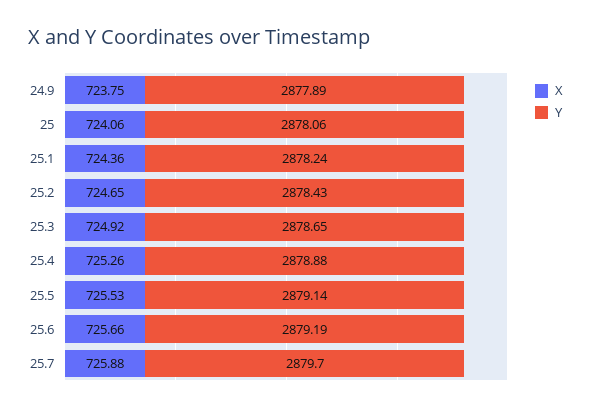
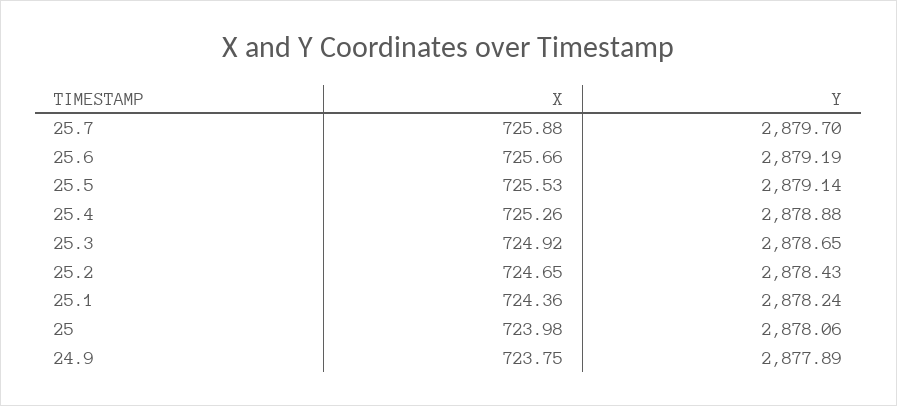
  {
    "X": {
      "24.9": 723.75,
-     "25": 724.06,
+     "25": 723.98,
      "25.1": 724.36,
      "25.2": 724.65,
      "25.3": 724.92,
      "25.4": 725.26,
      "25.5": 725.53,
      "25.6": 725.66,
      "25.7": 725.88
    },
    "Y": {
      "24.9": 2877.89,
      "25": 2878.06,
      "25.1": 2878.24,
      "25.2": 2878.43,
      "25.3": 2878.65,
      "25.4": 2878.88,
      "25.5": 2879.14,
      "25.6": 2879.19,
      "25.7": 2879.7
    }
  }

